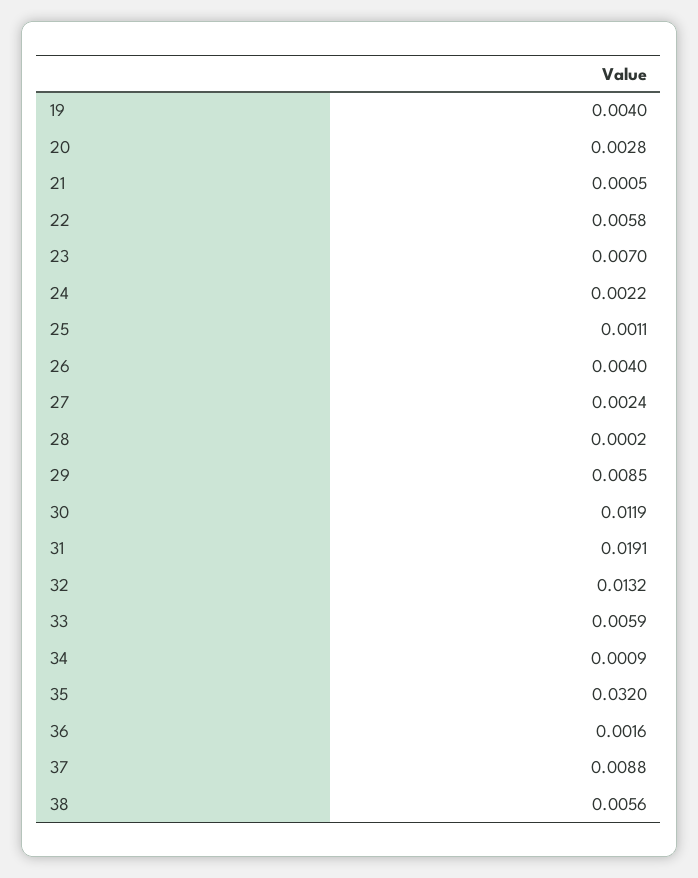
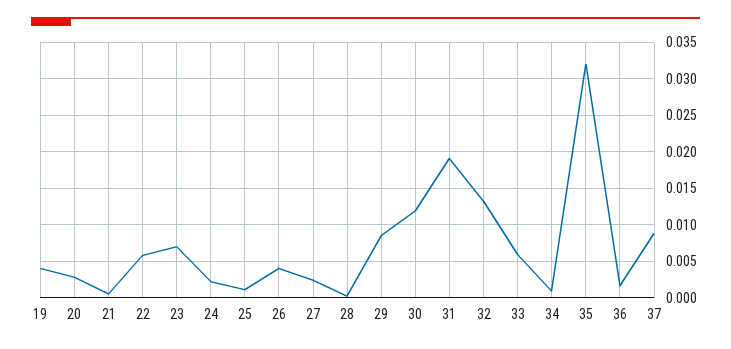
  {
    "19": 0.004,
    "20": 0.0028,
    "21": 0.0005,
    "22": 0.0058,
    "23": 0.007,
    "24": 0.0022,
    "25": 0.0011,
    "26": 0.004,
    "27": 0.0024,
    "28": 0.0002,
    "29": 0.0085,
    "30": 0.0119,
    "31": 0.0191,
    "32": 0.0132,
    "33": 0.0059,
    "34": 0.0009,
    "35": 0.032,
    "36": 0.0016,
-   "37": 0.0088,
+   "37": 0.0088
-   "38": 0.0056
  }

